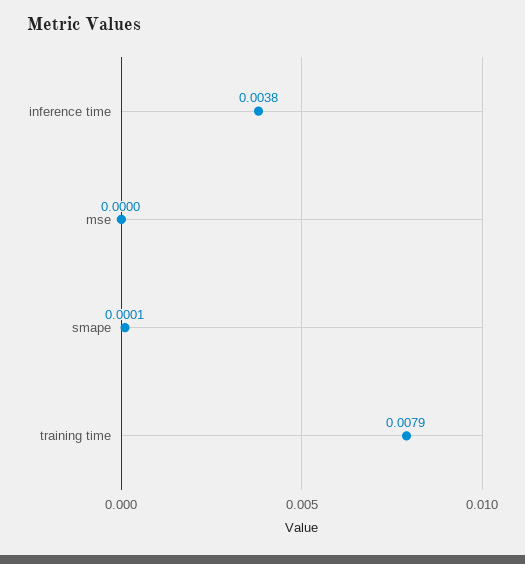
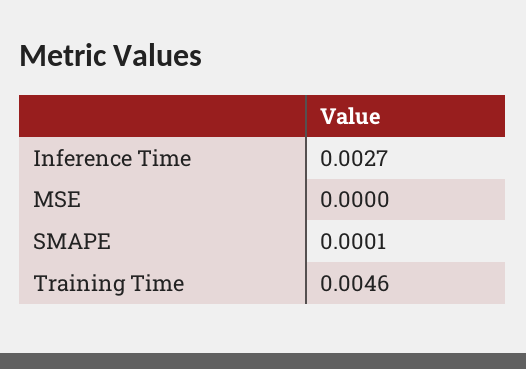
  {
-   "inference time": 0.0038,
+   "inference time": 0.0027,
    "mse": 0,
    "smape": 0.0001,
-   "training time": 0.0079
+   "training time": 0.0046
  }

